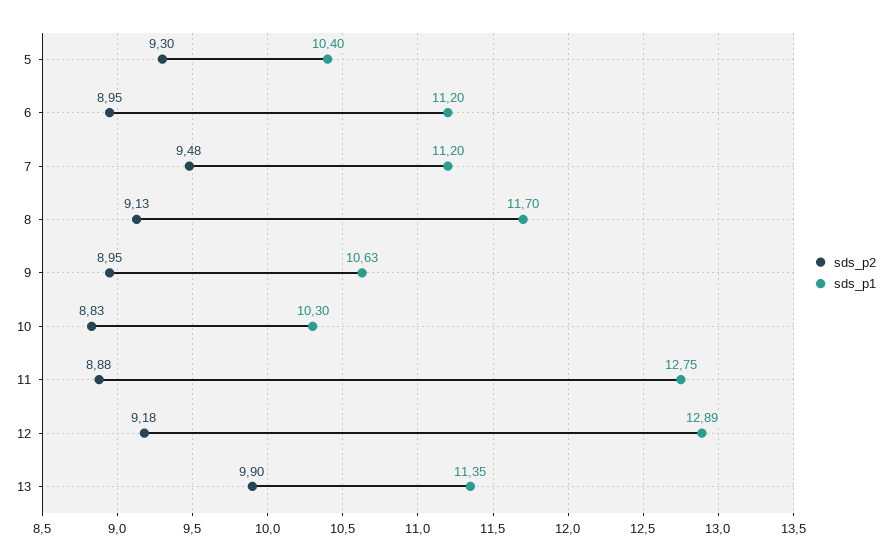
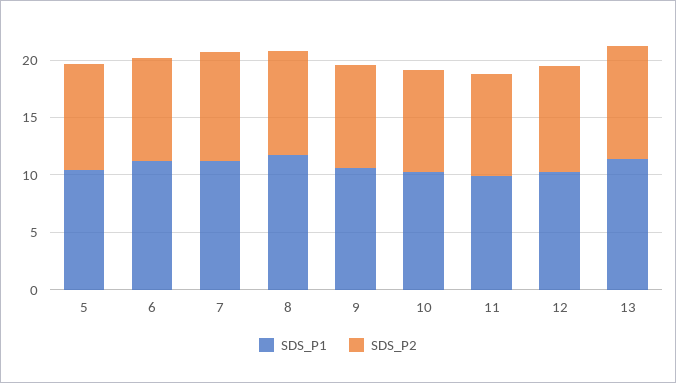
  {
    "sds_p2": {
      "5": 9.3,
      "6": 8.95,
      "7": 9.48,
      "8": 9.13,
      "9": 8.95,
      "10": 8.83,
      "11": 8.88,
      "12": 9.18,
      "13": 9.9
    },
    "sds_p1": {
      "5": 10.4,
      "6": 11.2,
      "7": 11.2,
      "8": 11.7,
      "9": 10.63,
      "10": 10.3,
-     "11": 12.75,
+     "11": 10,
-     "12": 12.89,
+     "12": 10,
      "13": 11.35
    }
  }

